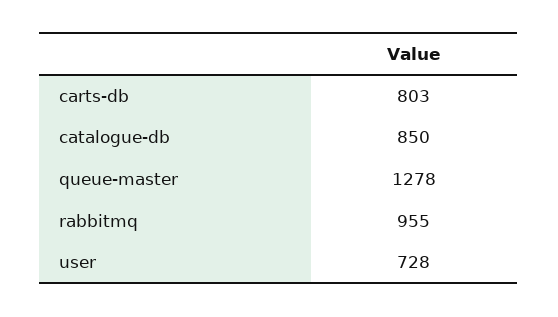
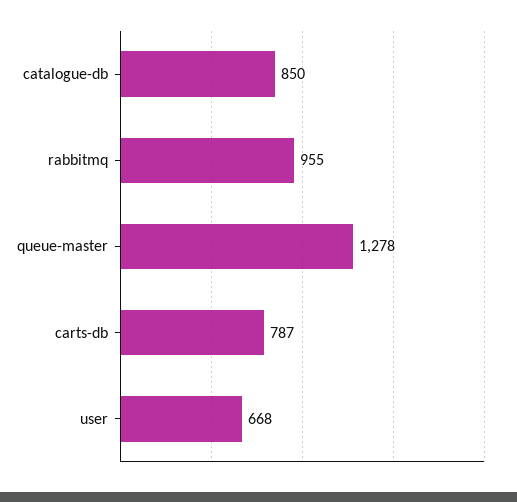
  {
-   "carts-db": 803,
+   "carts-db": 787,
    "catalogue-db": 850,
    "queue-master": 1278,
    "rabbitmq": 955,
-   "user": 728
+   "user": 668
  }

